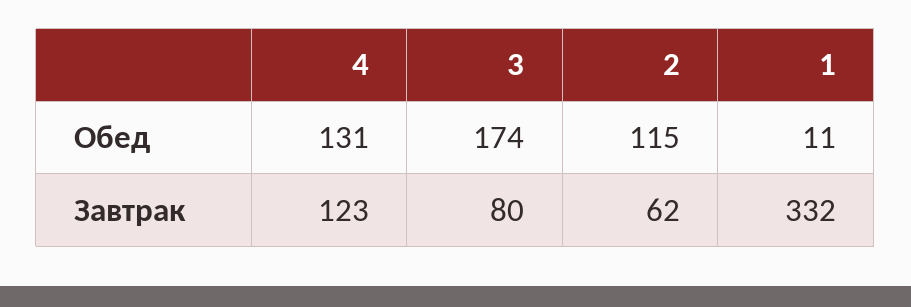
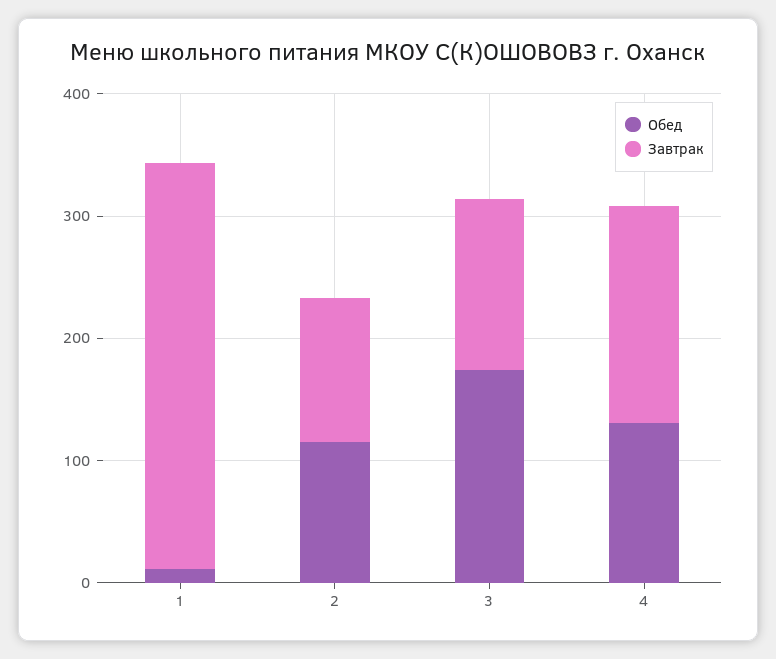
  {
    "Обед": {
      "4": 131,
      "3": 174,
      "2": 115,
      "1": 11
    },
    "Завтрак": {
-     "4": 123,
+     "4": 180,
-     "3": 80,
+     "3": 140,
-     "2": 62,
+     "2": 120,
      "1": 332
    }
  }

